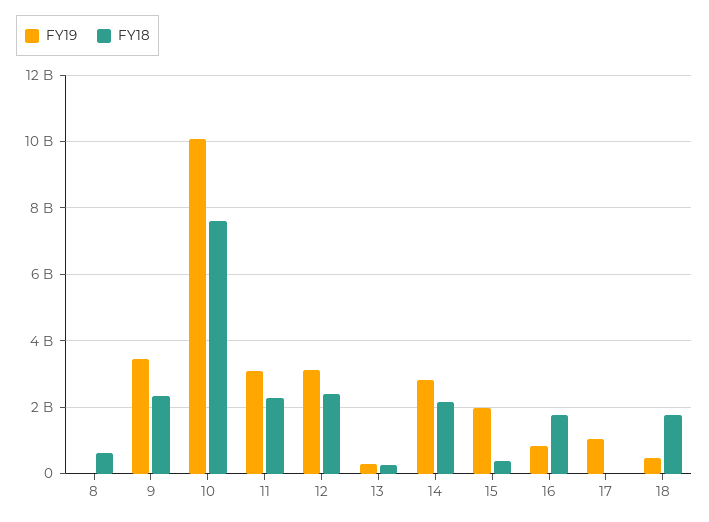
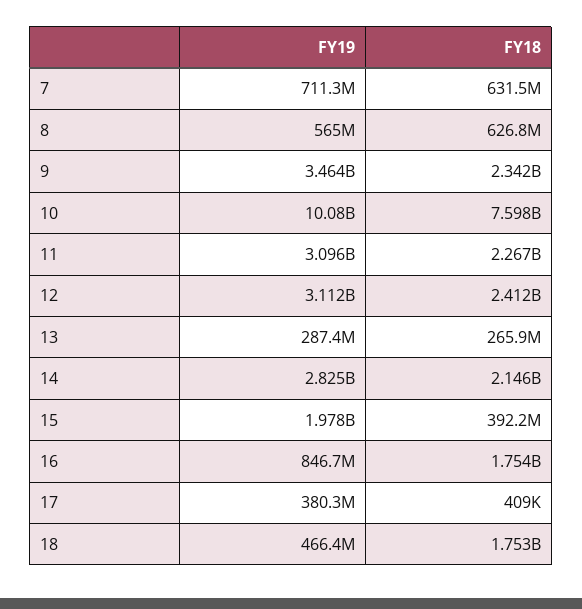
  {
    "FY19": {
-     "8": 0,
+     "8": 565000000,
      "9": 3464000000,
      "10": 10080000000,
      "11": 3096000000,
      "12": 3112000000,
      "13": 287400000,
      "14": 2825000000,
      "15": 1978000000,
      "16": 846700000,
-     "17": 1000000000,
+     "17": 380300000,
-     "18": 466400000
+     "18": 466400000,
+     "7": 711300000
    },
    "FY18": {
      "8": 626800000,
      "9": 2342000000,
      "10": 7598000000,
      "11": 2267000000,
      "12": 2412000000,
      "13": 265900000,
      "14": 2146000000,
      "15": 392200000,
      "16": 1754000000,
      "17": 409000,
-     "18": 1753000000
+     "18": 1753000000,
+     "7": 631500000
    }
  }

